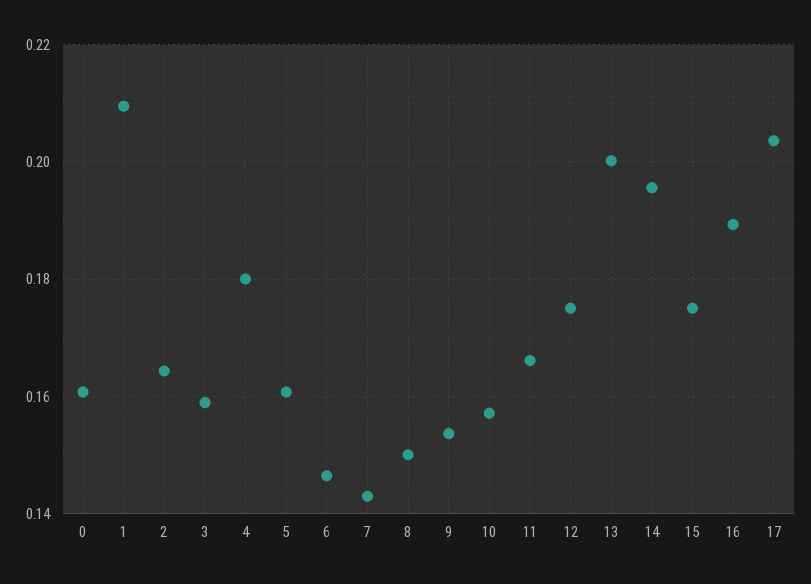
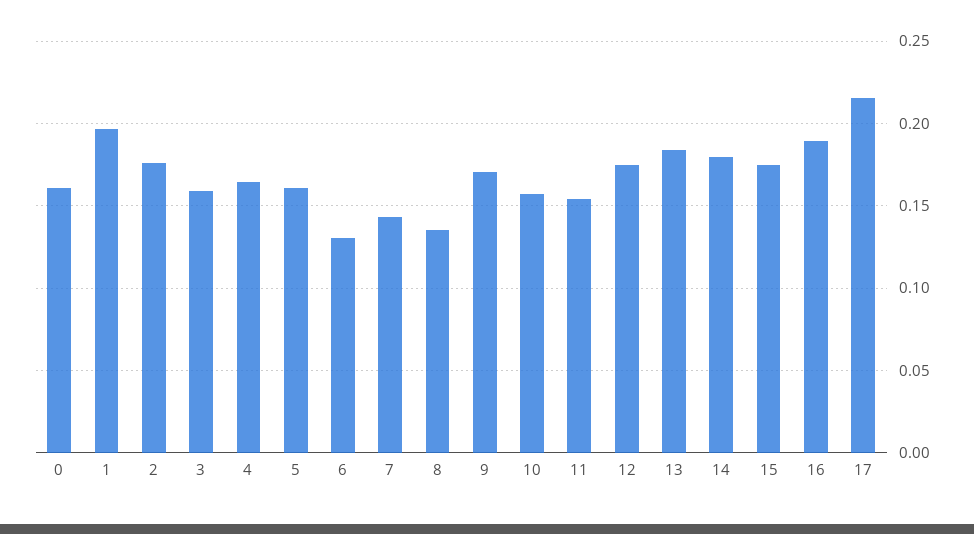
  {
    "0": 0.16,
-   "1": 0.21,
+   "1": 0.195,
-   "2": 0.164,
+   "2": 0.175,
    "3": 0.158,
-   "4": 0.18,
+   "4": 0.165,
    "5": 0.16,
-   "6": 0.146,
+   "6": 0.13,
    "7": 0.142,
-   "8": 0.15,
+   "8": 0.135,
-   "9": 0.154,
+   "9": 0.17,
    "10": 0.158,
-   "11": 0.166,
+   "11": 0.155,
    "12": 0.176,
-   "13": 0.2,
+   "13": 0.185,
-   "14": 0.196,
+   "14": 0.18,
    "15": 0.176,
    "16": 0.19,
-   "17": 0.204
+   "17": 0.215
  }

